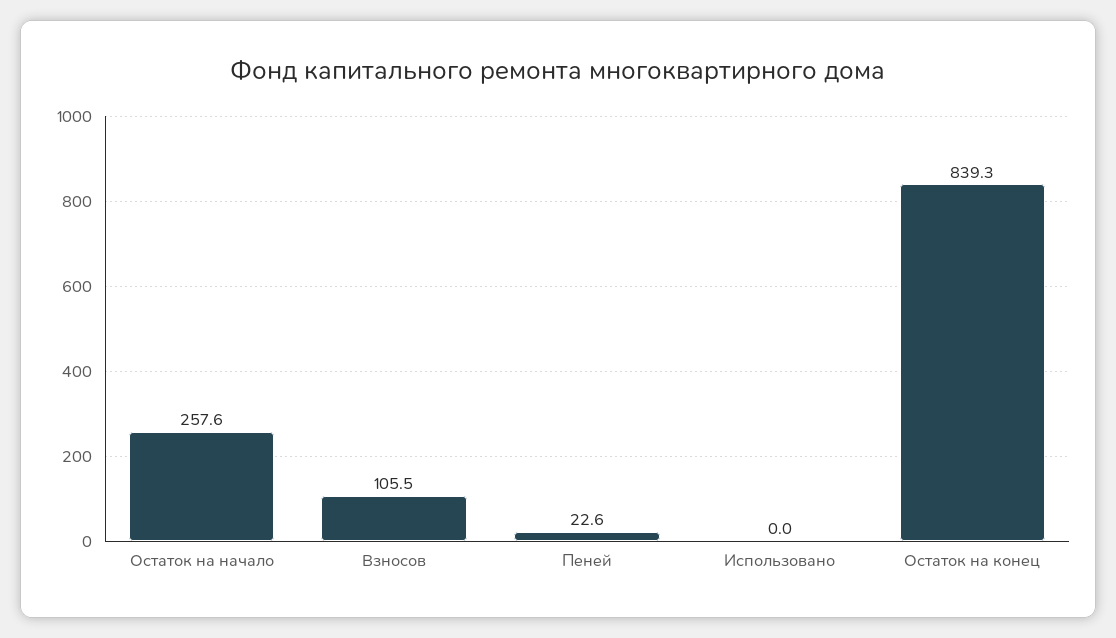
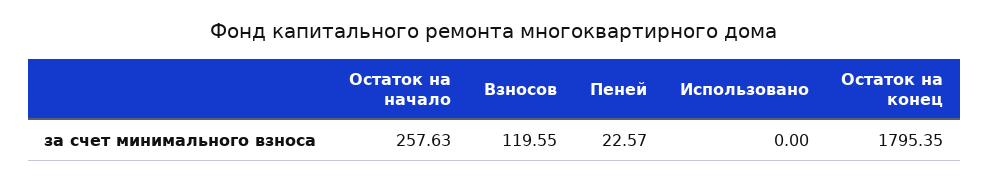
  {
    "Остаток на начало": 257.63,
-   "Взносов": 105.5,
+   "Взносов": 119.55,
    "Пеней": 22.57,
    "Использовано": 0,
-   "Остаток на конец": 839.3
+   "Остаток на конец": 1795.35
  }

